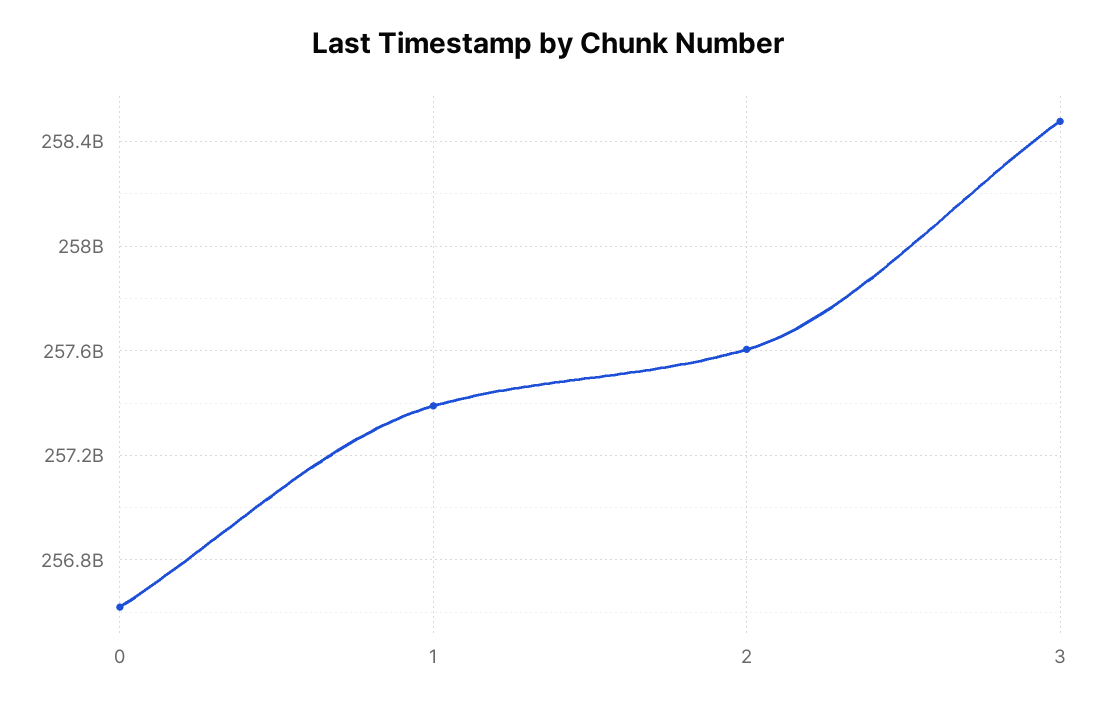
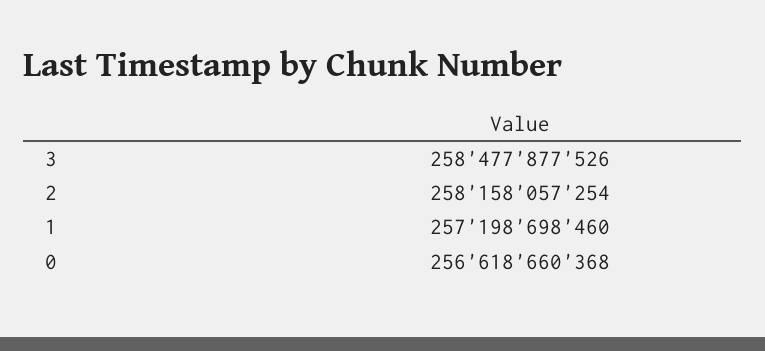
  {
    "0": 256618660368,
-   "1": 257400000000,
+   "1": 257198698460,
-   "2": 257600000000,
+   "2": 258158057254,
    "3": 258477877526
  }

